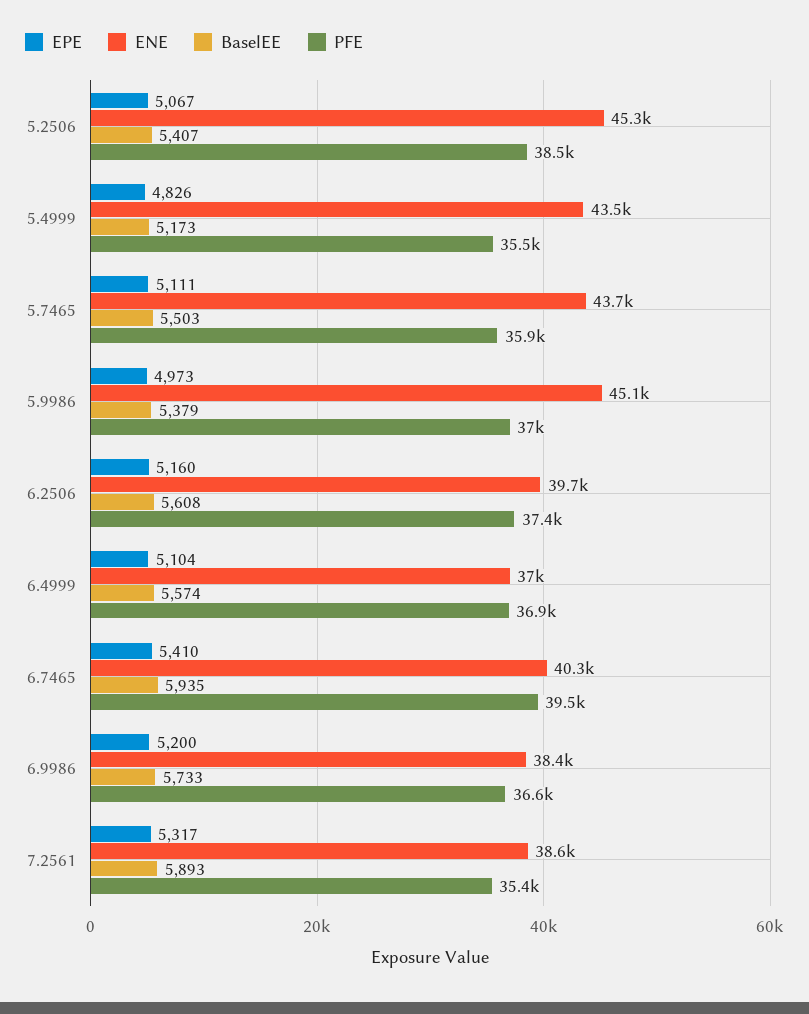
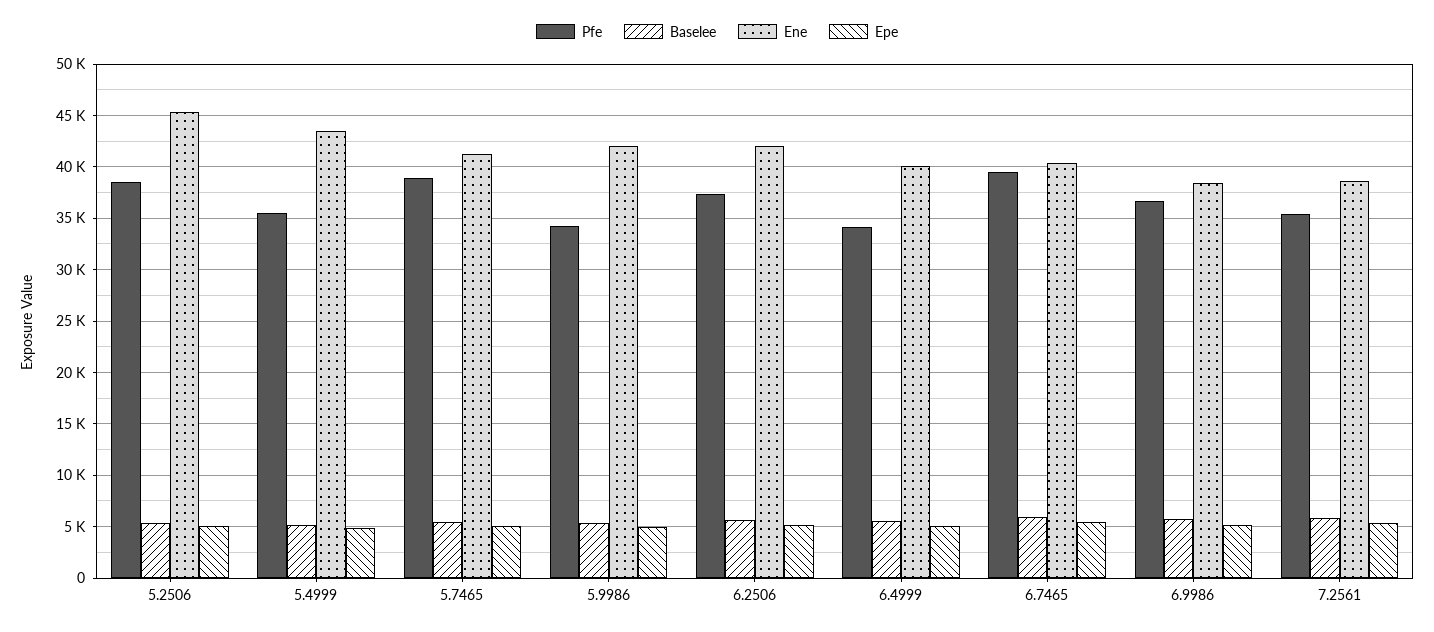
  {
    "EPE": {
      "5.2506": 5067,
      "5.4999": 4826,
      "5.7465": 5111,
      "5.9986": 4973,
      "6.2506": 5160,
      "6.4999": 5104,
      "6.7465": 5410,
      "6.9986": 5200,
      "7.2561": 5317
    },
    "ENE": {
      "5.2506": 45300,
      "5.4999": 43500,
-     "5.7465": 43700,
+     "5.7465": 41000,
-     "5.9986": 45100,
+     "5.9986": 42000,
-     "6.2506": 39700,
+     "6.2506": 42000,
-     "6.4999": 37000,
+     "6.4999": 40000,
      "6.7465": 40300,
      "6.9986": 38400,
      "7.2561": 38600
    },
    "BaselEE": {
      "5.2506": 5407,
      "5.4999": 5173,
      "5.7465": 5503,
      "5.9986": 5379,
      "6.2506": 5608,
      "6.4999": 5574,
      "6.7465": 5935,
      "6.9986": 5733,
      "7.2561": 5893
    },
    "PFE": {
      "5.2506": 38500,
      "5.4999": 35500,
-     "5.7465": 35900,
+     "5.7465": 39000,
-     "5.9986": 37000,
+     "5.9986": 34000,
      "6.2506": 37400,
-     "6.4999": 36900,
+     "6.4999": 34000,
      "6.7465": 39500,
      "6.9986": 36600,
      "7.2561": 35400
    }
  }

